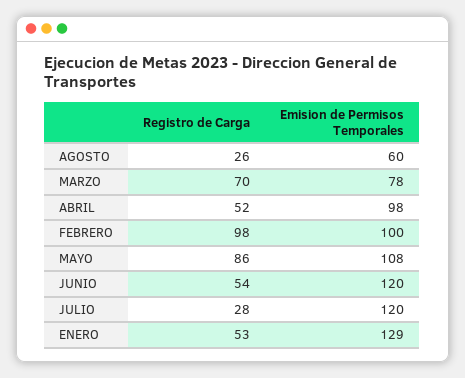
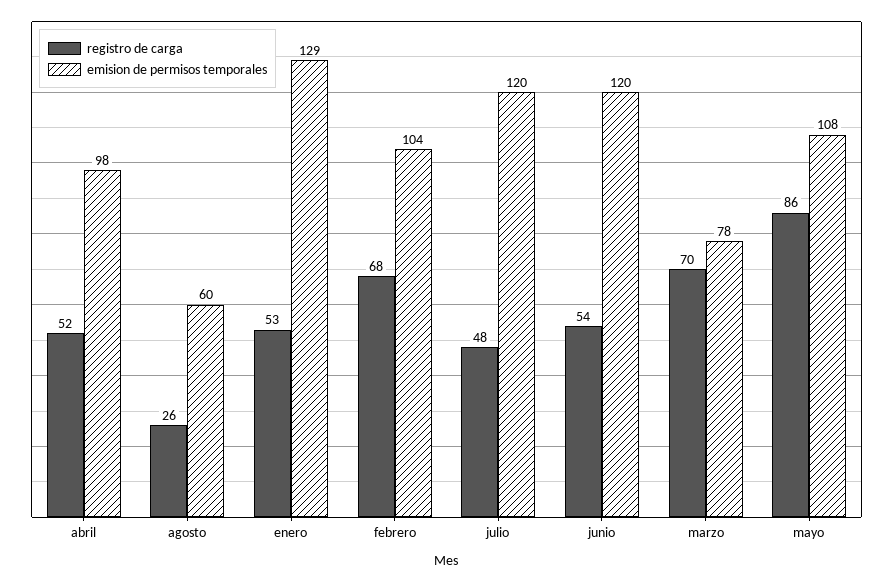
  {
    "Registro de Carga": {
      "AGOSTO": 26,
      "MARZO": 70,
      "ABRIL": 52,
-     "FEBRERO": 98,
+     "FEBRERO": 68,
      "MAYO": 86,
      "JUNIO": 54,
-     "JULIO": 28,
+     "JULIO": 48,
      "ENERO": 53
    },
    "Emision de Permisos Temporales": {
      "AGOSTO": 60,
      "MARZO": 78,
      "ABRIL": 98,
-     "FEBRERO": 100,
+     "FEBRERO": 104,
      "MAYO": 108,
      "JUNIO": 120,
      "JULIO": 120,
      "ENERO": 129
    }
  }

